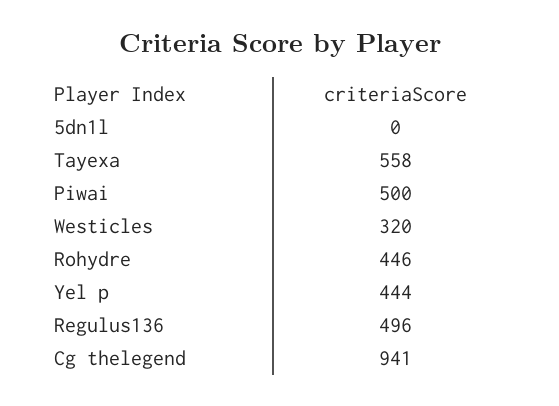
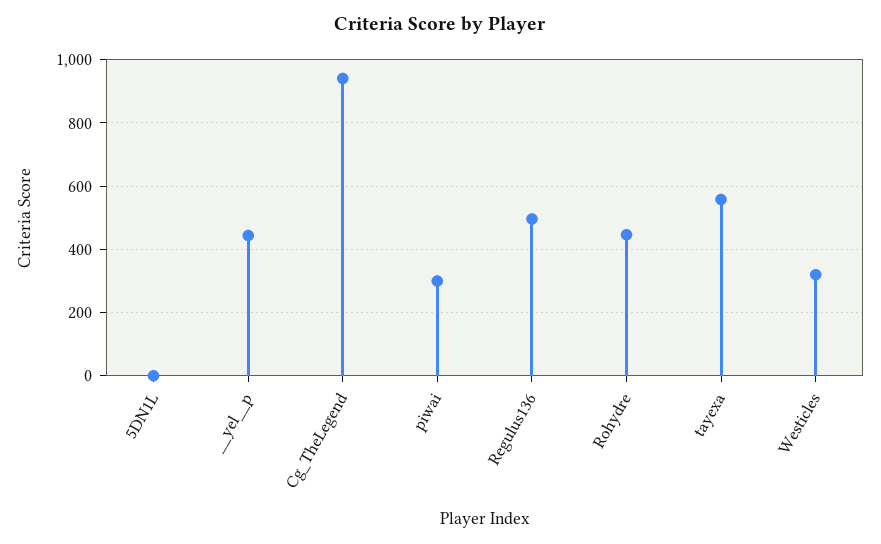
  {
    "5dn1l": 0,
    "Tayexa": 558,
-   "Piwai": 500,
+   "Piwai": 300,
    "Westicles": 320,
    "Rohydre": 446,
    "Yel  p": 444,
    "Regulus136": 496,
    "Cg thelegend": 941
  }

